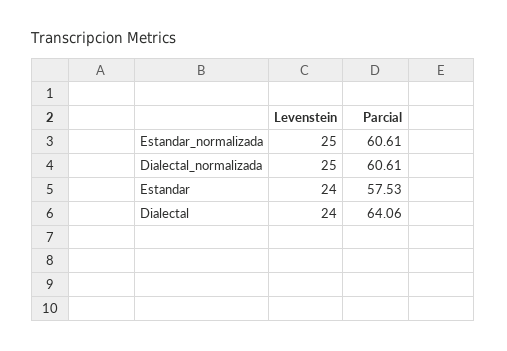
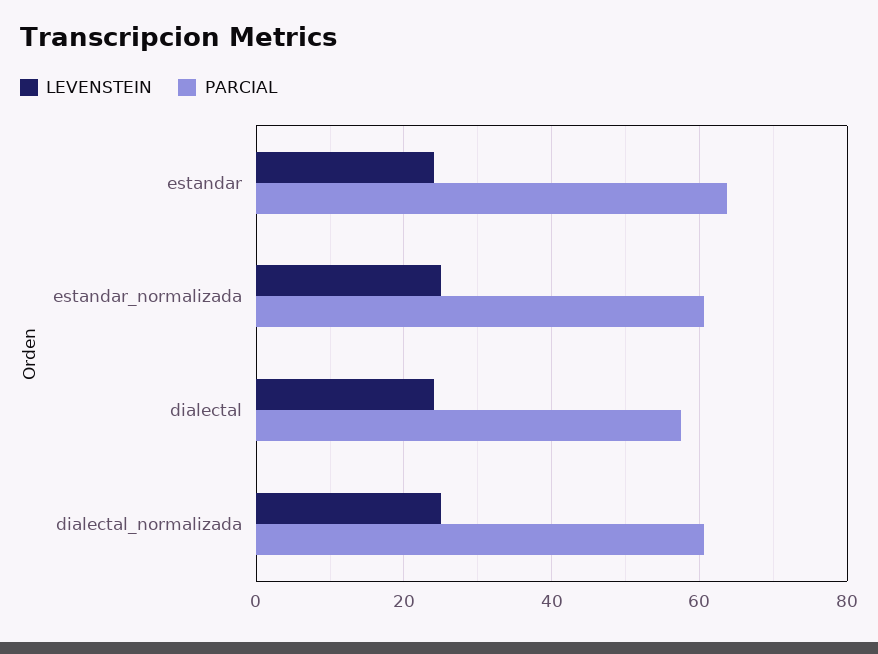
  {
    "Levenstein": {
      "Estandar_normalizada": 25,
      "Dialectal_normalizada": 25,
      "Estandar": 24,
      "Dialectal": 24
    },
    "Parcial": {
      "Estandar_normalizada": 60.61,
      "Dialectal_normalizada": 60.61,
-     "Estandar": 57.53,
+     "Estandar": 64,
-     "Dialectal": 64.06
+     "Dialectal": 58
    }
  }

